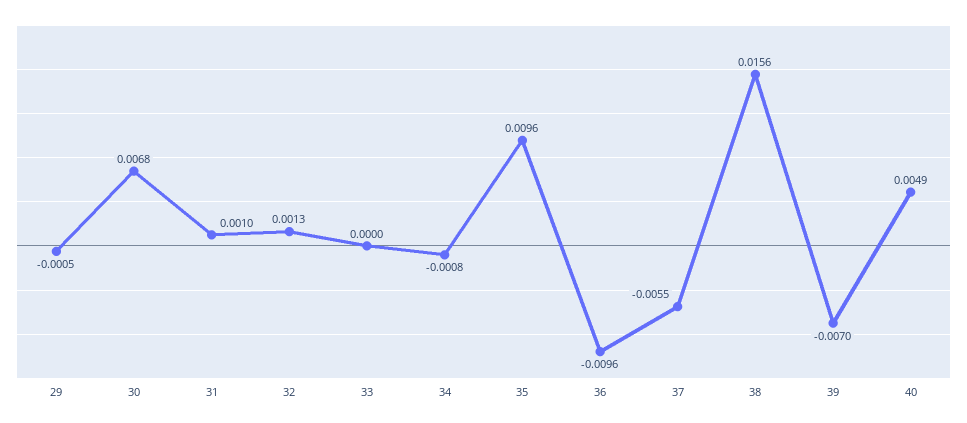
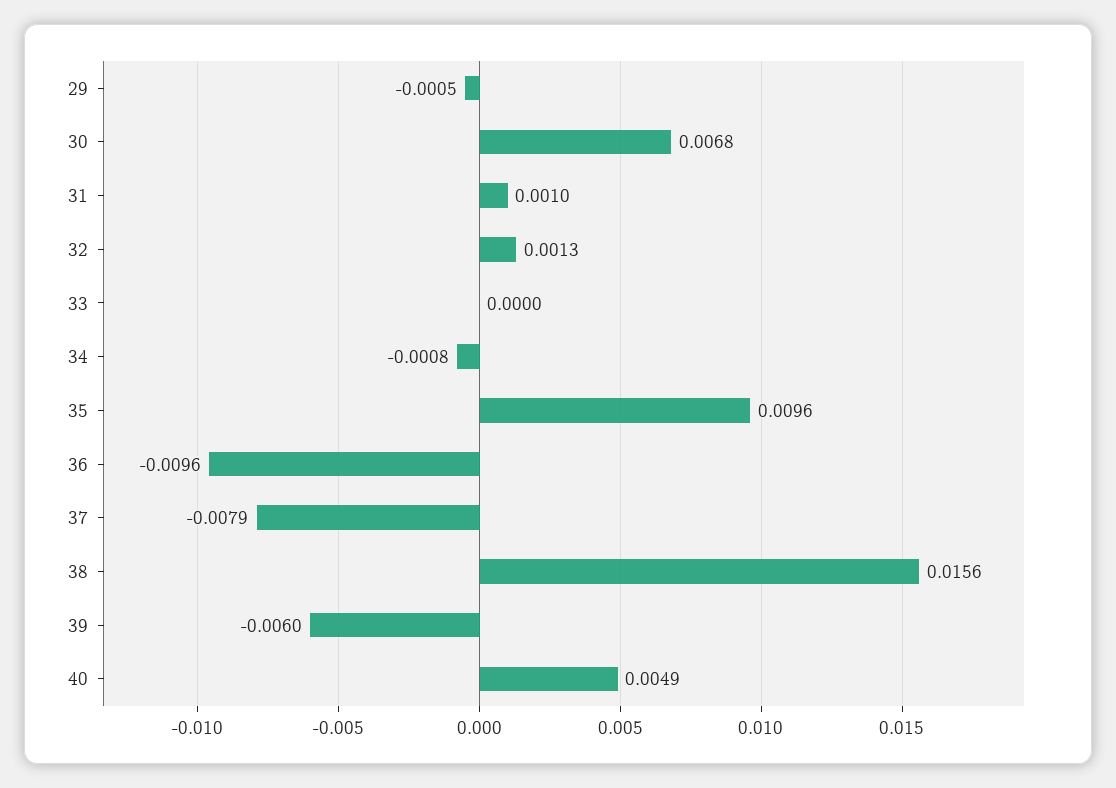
  {
    "29": -0.0005,
    "30": 0.0068,
    "31": 0.001,
    "32": 0.0013,
    "33": 0,
    "34": -0.0008,
    "35": 0.0096,
    "36": -0.0096,
-   "37": -0.0055,
+   "37": -0.0079,
    "38": 0.0156,
-   "39": -0.007,
+   "39": -0.006,
    "40": 0.0049
  }

